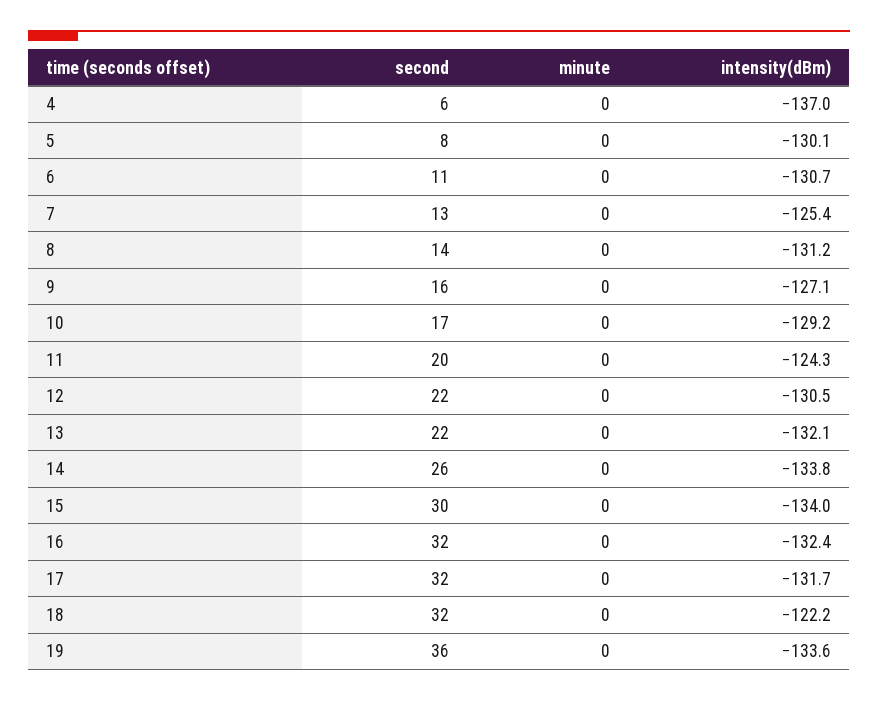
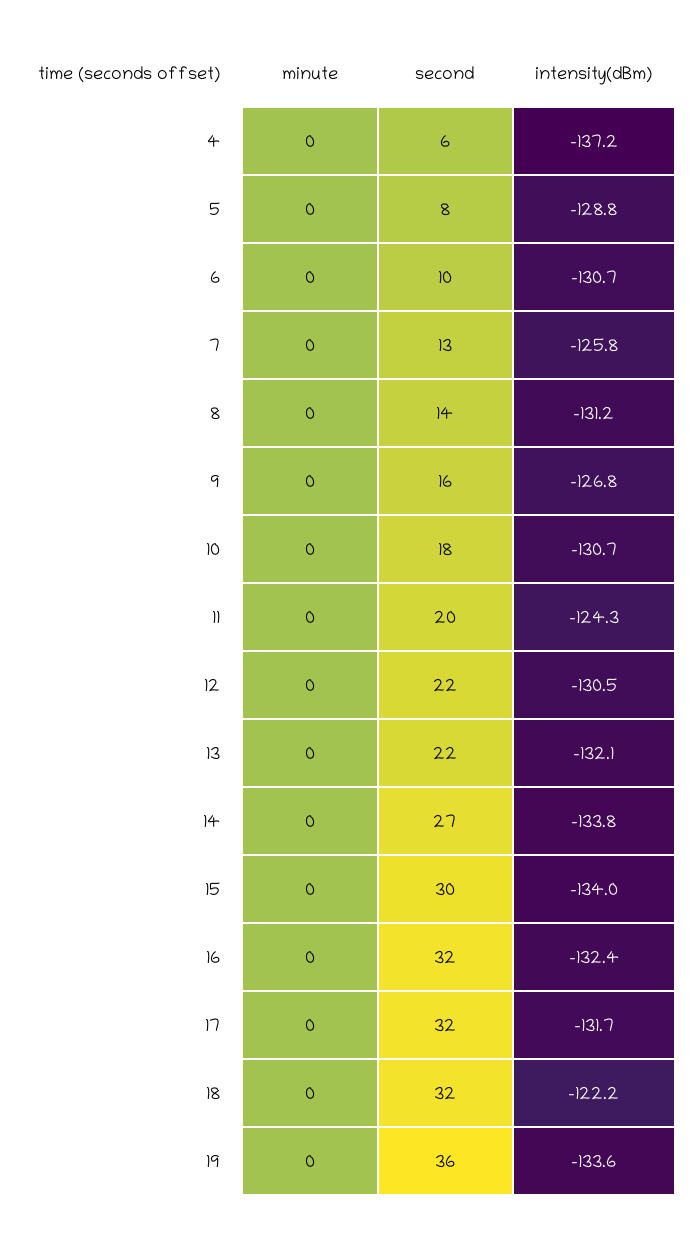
  {
    "second": {
      "4": 6,
      "5": 8,
-     "6": 11,
+     "6": 10,
      "7": 13,
      "8": 14,
      "9": 16,
-     "10": 17,
+     "10": 18,
      "11": 20,
      "12": 22,
      "13": 22,
-     "14": 26,
+     "14": 27,
      "15": 30,
      "16": 32,
      "17": 32,
      "18": 32,
      "19": 36
    },
    "minute": {
      "4": 0,
      "5": 0,
      "6": 0,
      "7": 0,
      "8": 0,
      "9": 0,
      "10": 0,
      "11": 0,
      "12": 0,
      "13": 0,
      "14": 0,
      "15": 0,
      "16": 0,
      "17": 0,
      "18": 0,
      "19": 0
    },
    "intensity(dBm)": {
-     "4": -137,
+     "4": -137.2,
-     "5": -130.1,
+     "5": -128.8,
      "6": -130.7,
-     "7": -125.4,
+     "7": -125.8,
      "8": -131.2,
-     "9": -127.1,
+     "9": -126.8,
-     "10": -129.2,
+     "10": -130.7,
      "11": -124.3,
      "12": -130.5,
      "13": -132.1,
      "14": -133.8,
      "15": -134,
      "16": -132.4,
      "17": -131.7,
      "18": -122.2,
      "19": -133.6
    }
  }

